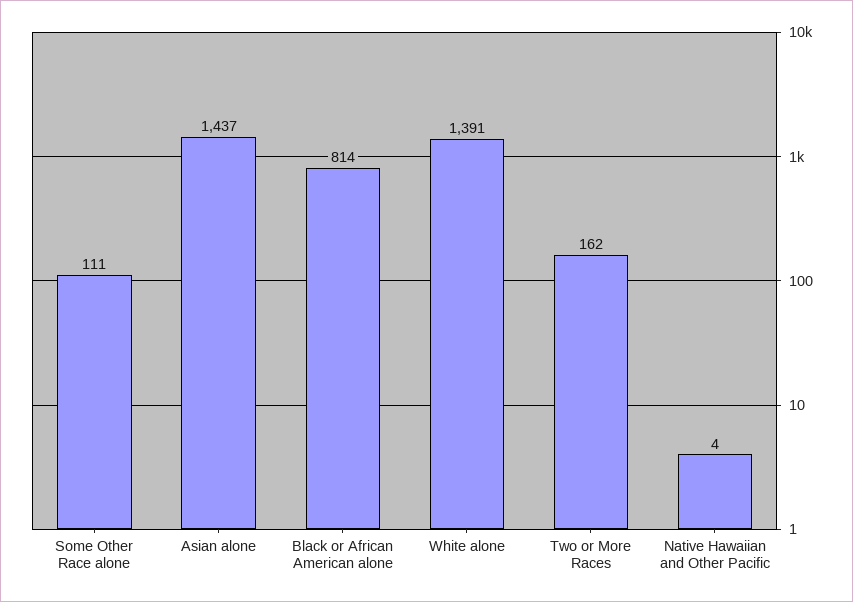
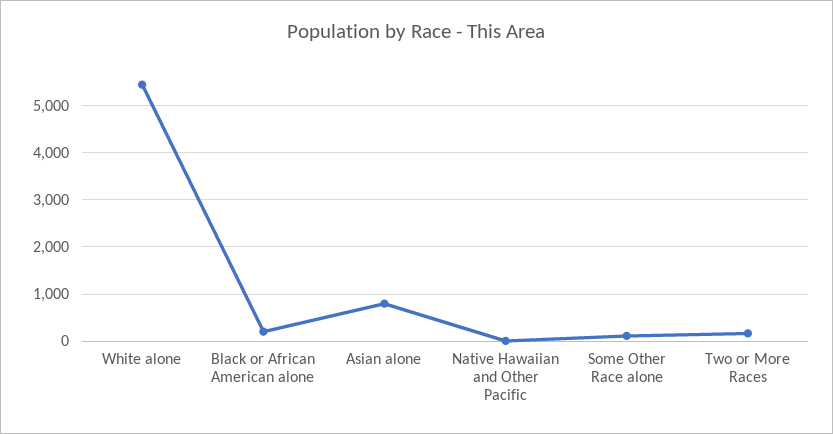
  {
    "Some Other Race alone": 111,
-   "Asian alone": 1437,
+   "Asian alone": 800,
-   "Black or African American alone": 814,
+   "Black or African American alone": 200,
-   "White alone": 1391,
+   "White alone": 5400,
    "Two or More Races": 162,
    "Native Hawaiian and Other Pacific": 4
  }

